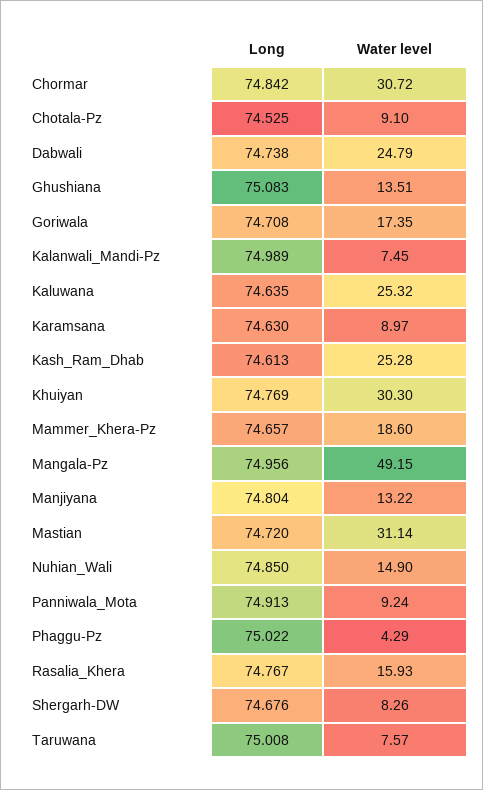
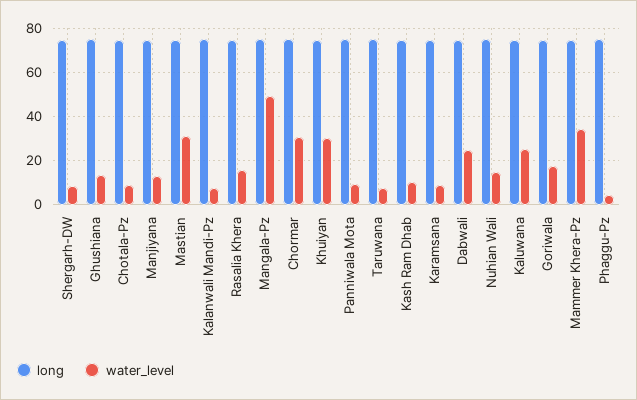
  {
    "Long": {
      "Chormar": 74.842,
      "Chotala-Pz": 74.525,
      "Dabwali": 74.738,
      "Ghushiana": 75.083,
      "Goriwala": 74.708,
      "Kalanwali_Mandi-Pz": 74.989,
      "Kaluwana": 74.635,
      "Karamsana": 74.63,
      "Kash_Ram_Dhab": 74.613,
      "Khuiyan": 74.769,
      "Mammer_Khera-Pz": 74.657,
      "Mangala-Pz": 74.956,
      "Manjiyana": 74.804,
      "Mastian": 74.72,
      "Nuhian_Wali": 74.85,
      "Panniwala_Mota": 74.913,
      "Phaggu-Pz": 75.022,
      "Rasalia_Khera": 74.767,
      "Shergarh-DW": 74.676,
      "Taruwana": 75.008
    },
    "Water level": {
      "Chormar": 30.72,
      "Chotala-Pz": 9.1,
      "Dabwali": 24.79,
      "Ghushiana": 13.51,
      "Goriwala": 17.35,
      "Kalanwali_Mandi-Pz": 7.45,
      "Kaluwana": 25.32,
      "Karamsana": 8.97,
-     "Kash_Ram_Dhab": 25.28,
+     "Kash_Ram_Dhab": 10,
      "Khuiyan": 30.3,
-     "Mammer_Khera-Pz": 18.6,
+     "Mammer_Khera-Pz": 35,
      "Mangala-Pz": 49.15,
      "Manjiyana": 13.22,
      "Mastian": 31.14,
      "Nuhian_Wali": 14.9,
      "Panniwala_Mota": 9.24,
      "Phaggu-Pz": 4.29,
      "Rasalia_Khera": 15.93,
      "Shergarh-DW": 8.26,
      "Taruwana": 7.57
    }
  }

